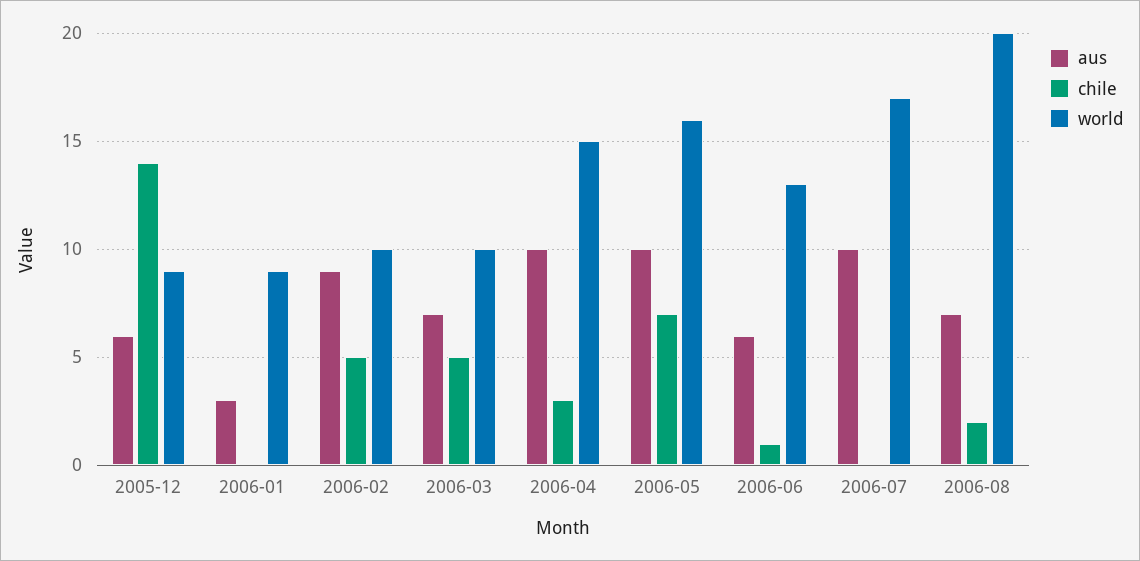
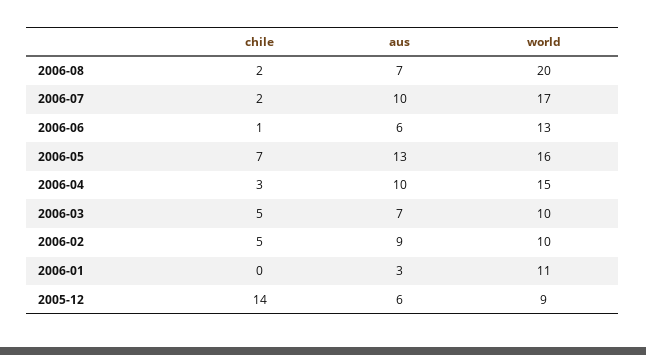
  {
    "aus": {
      "2005-12": 6,
      "2006-01": 3,
      "2006-02": 9,
      "2006-03": 7,
      "2006-04": 10,
-     "2006-05": 10,
+     "2006-05": 13,
      "2006-06": 6,
      "2006-07": 10,
      "2006-08": 7
    },
    "chile": {
      "2005-12": 14,
      "2006-01": 0,
      "2006-02": 5,
      "2006-03": 5,
      "2006-04": 3,
      "2006-05": 7,
      "2006-06": 1,
-     "2006-07": 0,
+     "2006-07": 2,
      "2006-08": 2
    },
    "world": {
      "2005-12": 9,
-     "2006-01": 9,
+     "2006-01": 11,
      "2006-02": 10,
      "2006-03": 10,
      "2006-04": 15,
      "2006-05": 16,
      "2006-06": 13,
      "2006-07": 17,
      "2006-08": 20
    }
  }

